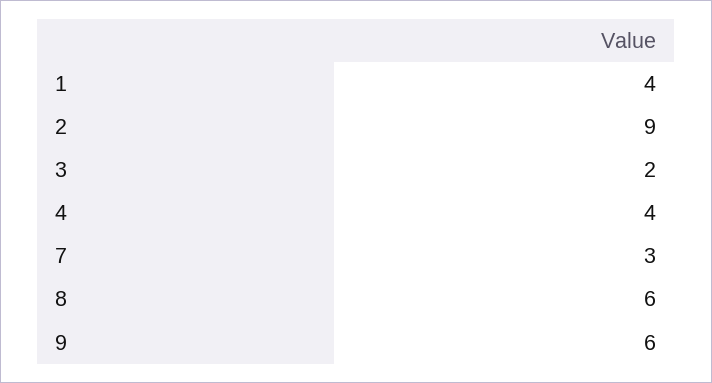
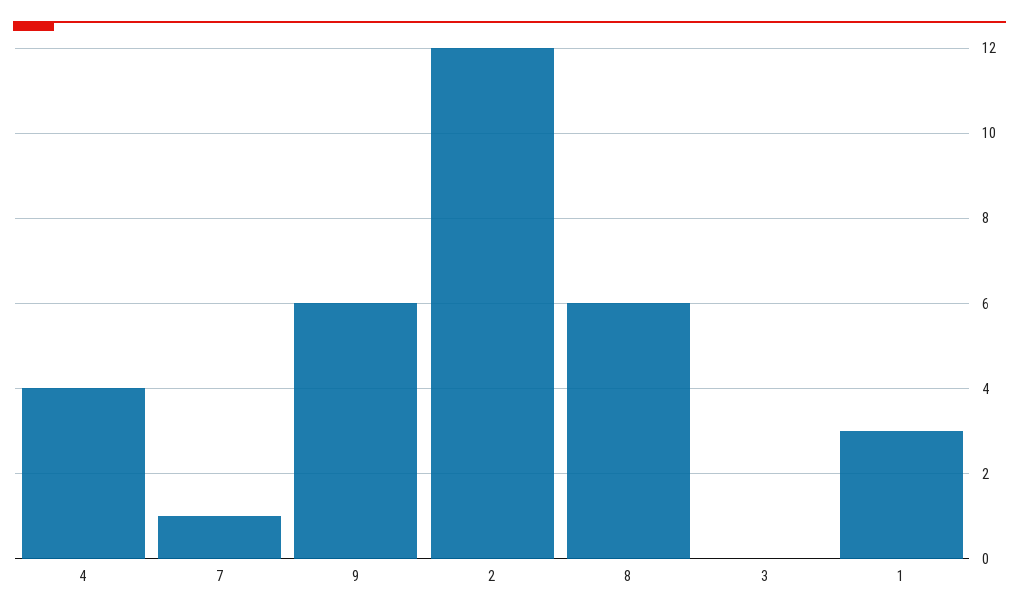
  {
-   "1": 4,
+   "1": 3,
-   "2": 9,
+   "2": 12,
-   "3": 2,
+   "3": 0,
    "4": 4,
-   "7": 3,
+   "7": 1,
    "8": 6,
    "9": 6
  }

